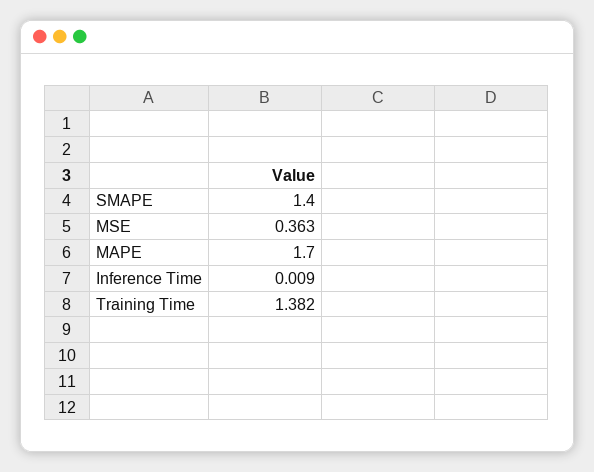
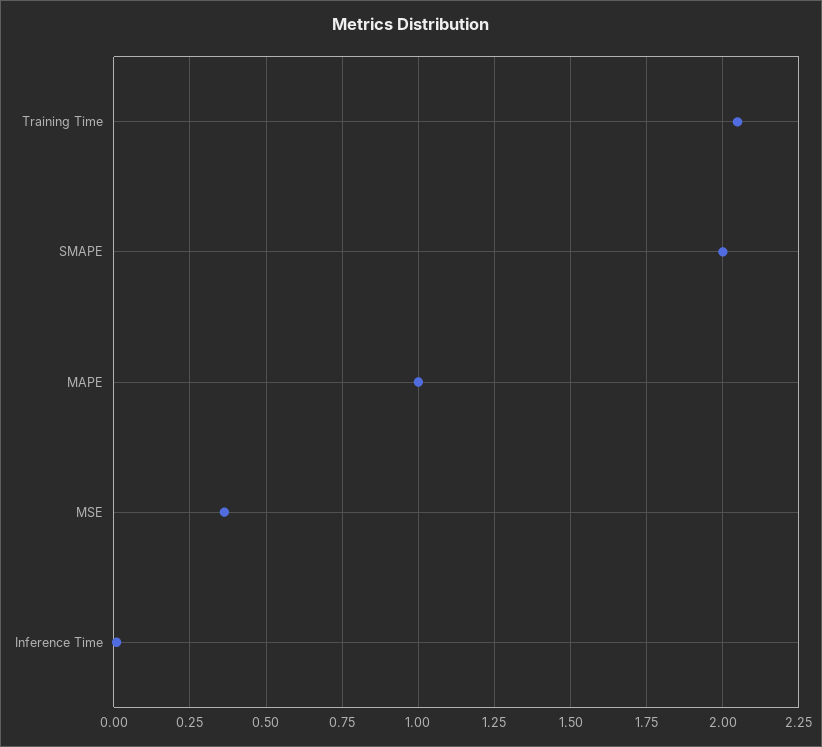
  {
-   "SMAPE": 1.4,
+   "SMAPE": 2,
    "MSE": 0.363,
-   "MAPE": 1.7,
+   "MAPE": 1,
    "Inference Time": 0.009,
-   "Training Time": 1.382
+   "Training Time": 2.05
  }

